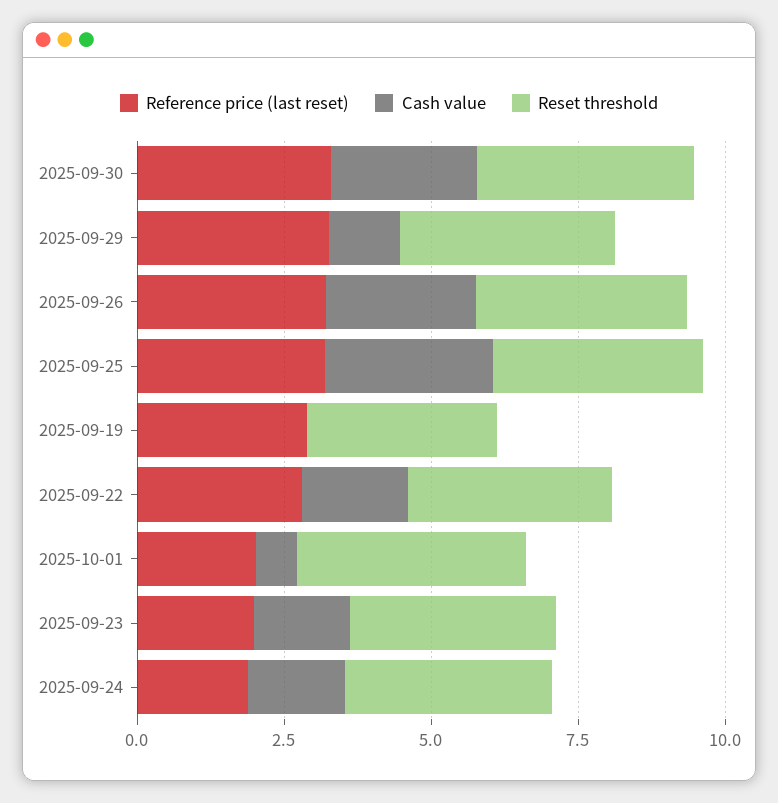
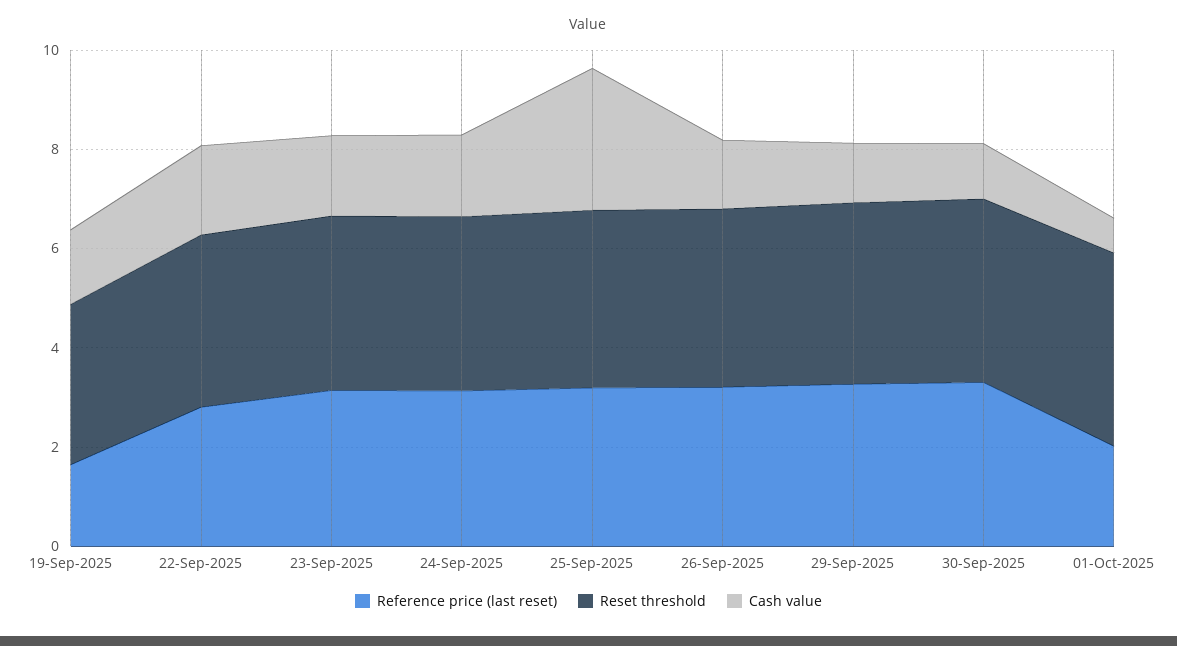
  {
    "Reference price (last reset)": {
      "2025-09-30": 3.5,
      "2025-09-29": 3.5,
      "2025-09-26": 3,
      "2025-09-25": 3,
-     "2025-09-19": 3,
+     "2025-09-19": 1.5,
      "2025-09-22": 3,
      "2025-10-01": 2,
-     "2025-09-23": 2,
+     "2025-09-23": 3,
-     "2025-09-24": 2
+     "2025-09-24": 3
    },
    "Cash value": {
-     "2025-09-30": 2.5,
+     "2025-09-30": 1,
      "2025-09-29": 1,
-     "2025-09-26": 2.5,
+     "2025-09-26": 1.5,
      "2025-09-25": 3,
-     "2025-09-19": 0,
+     "2025-09-19": 1.5,
      "2025-09-22": 2,
      "2025-10-01": 0.5,
      "2025-09-23": 1.5,
      "2025-09-24": 1.5
    },
    "Reset threshold": {
      "2025-09-30": 3.5,
      "2025-09-29": 3.5,
      "2025-09-26": 3.5,
      "2025-09-25": 3.5,
      "2025-09-19": 3,
      "2025-09-22": 3.5,
      "2025-10-01": 4,
      "2025-09-23": 3.5,
      "2025-09-24": 3.5
    }
  }

